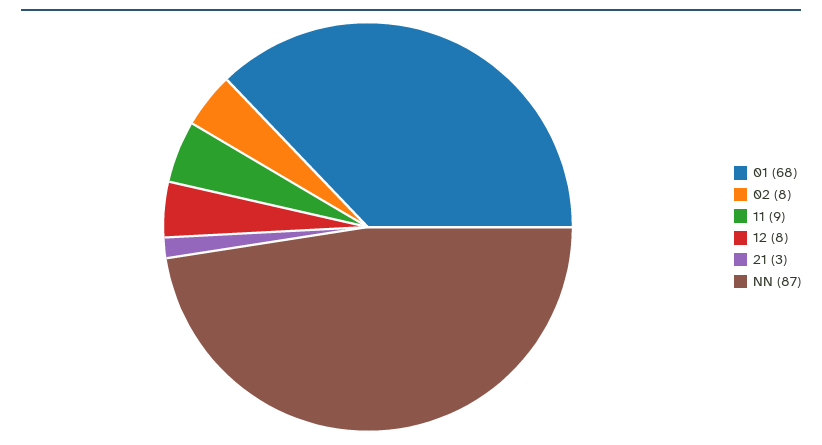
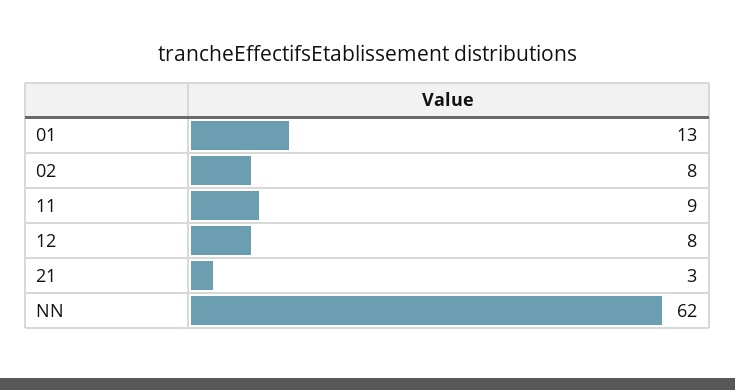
  {
-   "01": 68,
+   "01": 13,
    "02": 8,
    "11": 9,
    "12": 8,
    "21": 3,
-   "NN": 87
+   "NN": 62
  }

